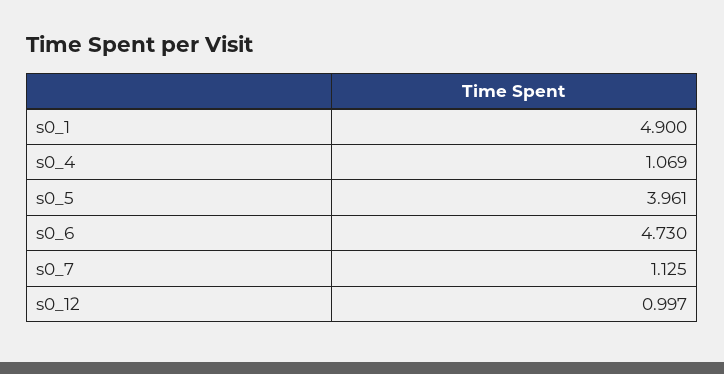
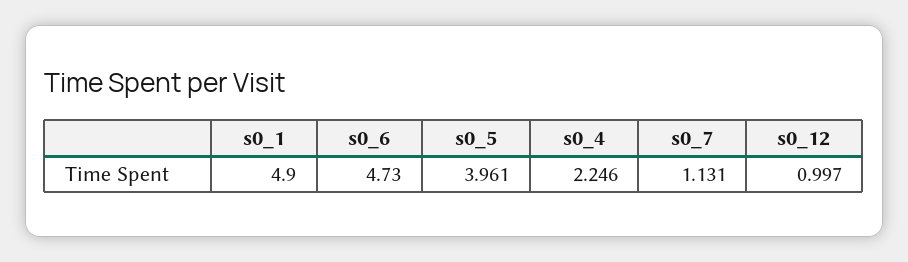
  {
    "s0_1": 4.9,
-   "s0_4": 1.069,
+   "s0_4": 2.246,
    "s0_5": 3.961,
    "s0_6": 4.73,
-   "s0_7": 1.125,
+   "s0_7": 1.131,
    "s0_12": 0.997
  }

